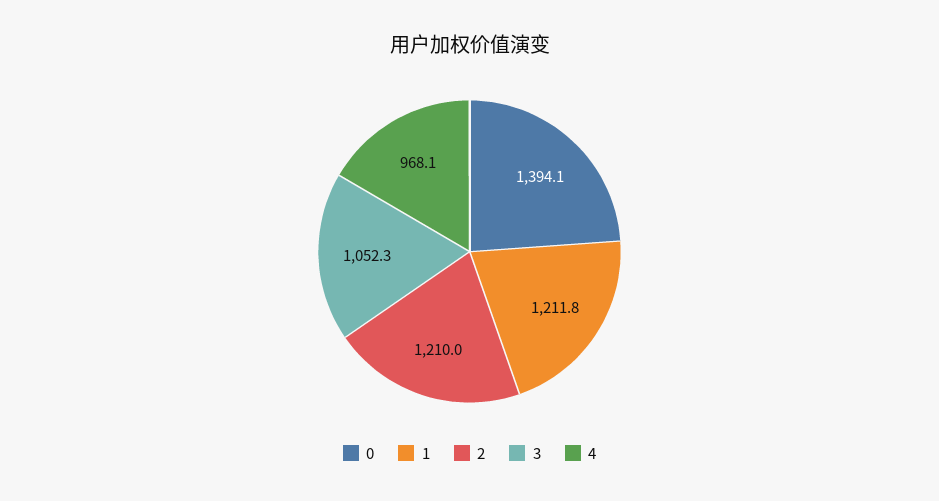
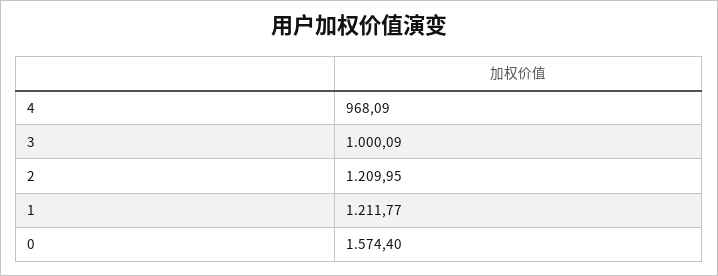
  {
-   "0": 1394.1,
+   "0": 1574.4,
    "1": 1211.77,
    "2": 1209.95,
-   "3": 1052.3,
+   "3": 1000.09,
    "4": 968.09
  }

